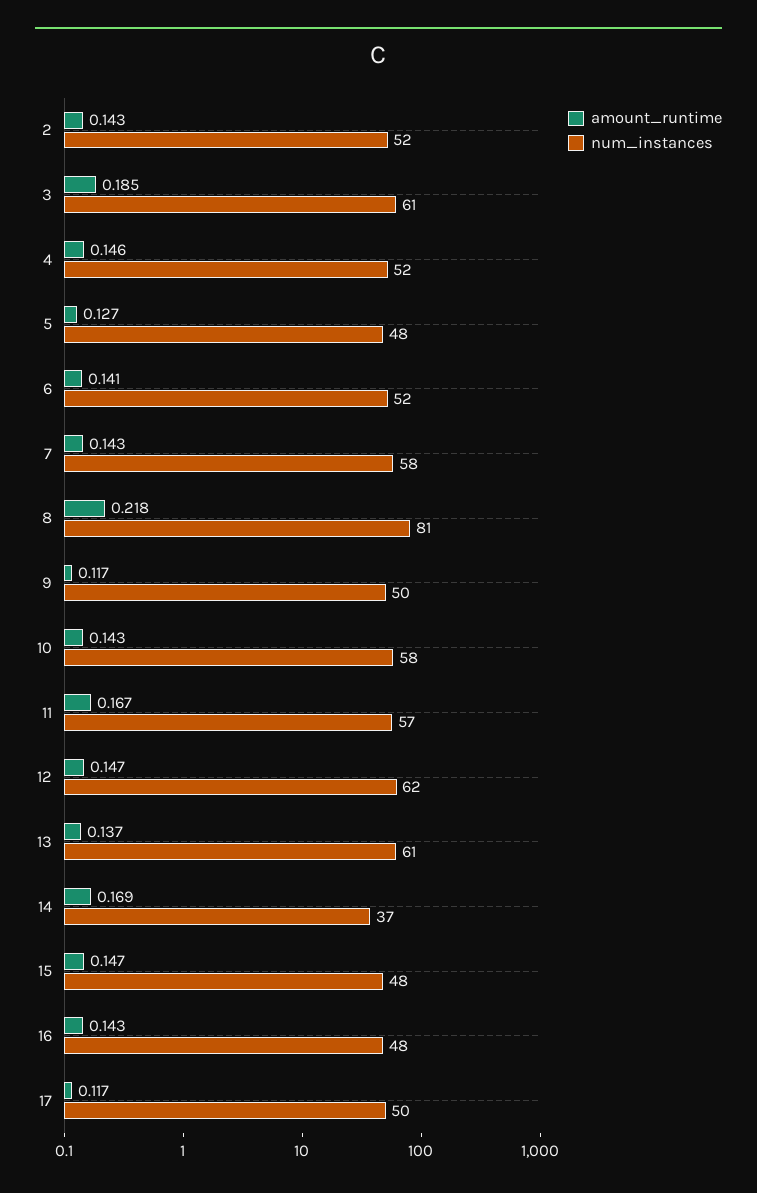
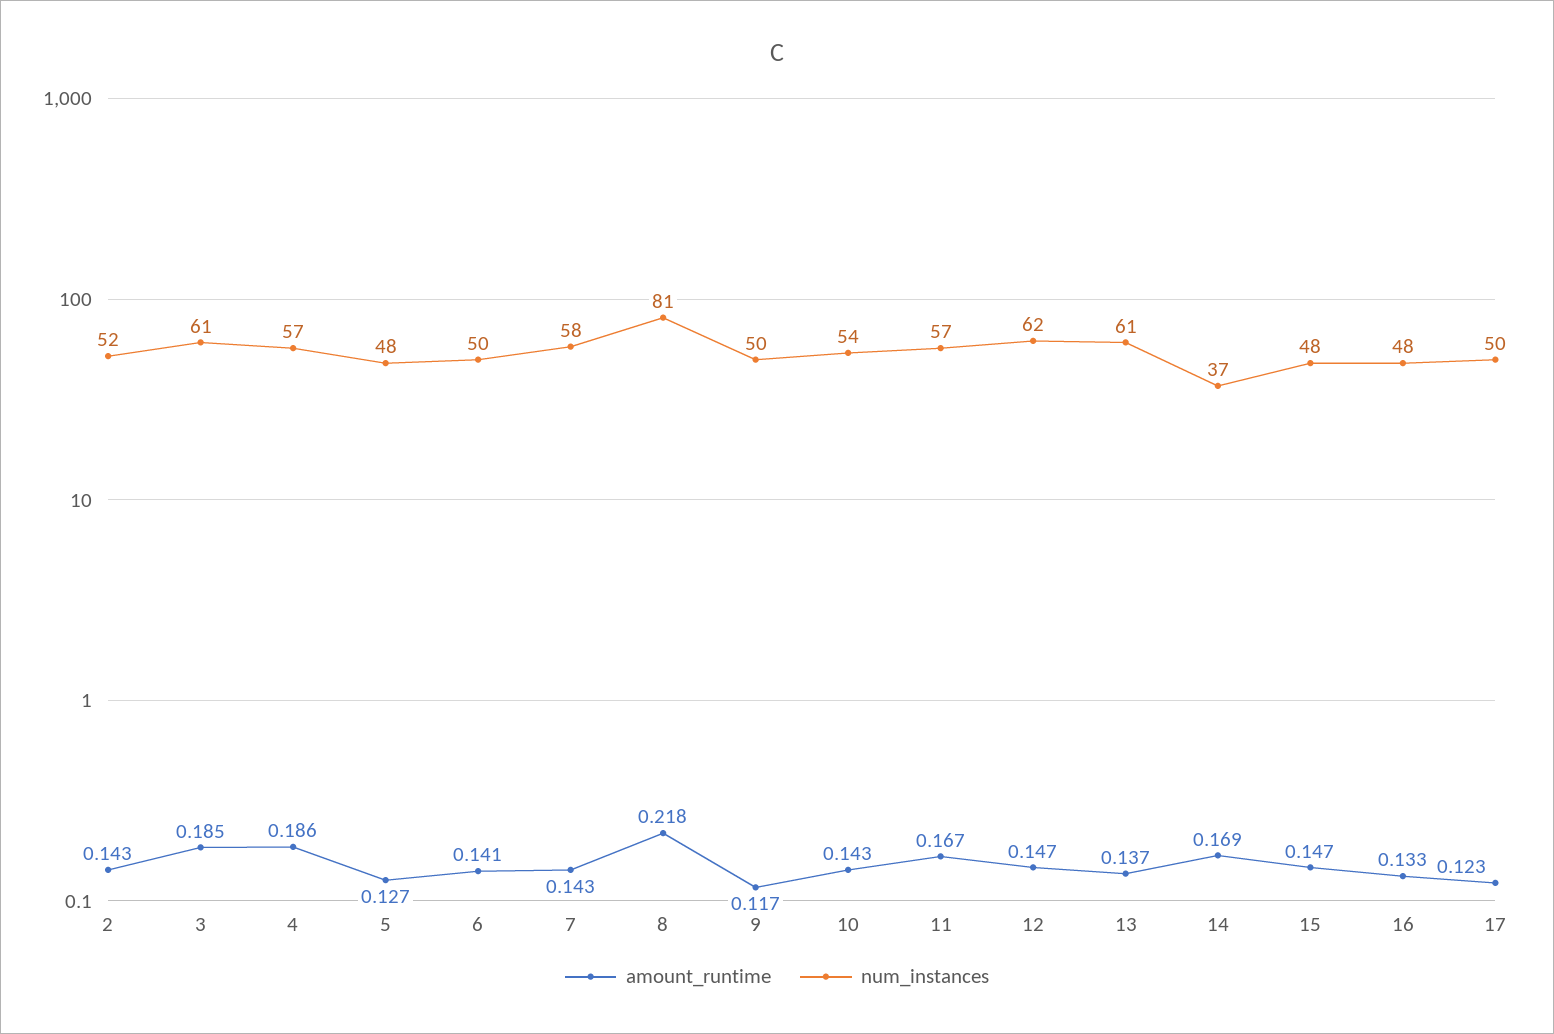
  {
    "amount_runtime": {
      "2": 0.143,
      "3": 0.185,
-     "4": 0.146,
+     "4": 0.186,
      "5": 0.127,
      "6": 0.141,
      "7": 0.143,
      "8": 0.218,
      "9": 0.117,
      "10": 0.143,
      "11": 0.167,
      "12": 0.147,
      "13": 0.137,
      "14": 0.169,
      "15": 0.147,
-     "16": 0.143,
+     "16": 0.133,
-     "17": 0.117
+     "17": 0.123
    },
    "num_instances": {
      "2": 52,
      "3": 61,
-     "4": 52,
+     "4": 57,
      "5": 48,
-     "6": 52,
+     "6": 50,
      "7": 58,
      "8": 81,
      "9": 50,
-     "10": 58,
+     "10": 54,
      "11": 57,
      "12": 62,
      "13": 61,
      "14": 37,
      "15": 48,
      "16": 48,
      "17": 50
    }
  }

